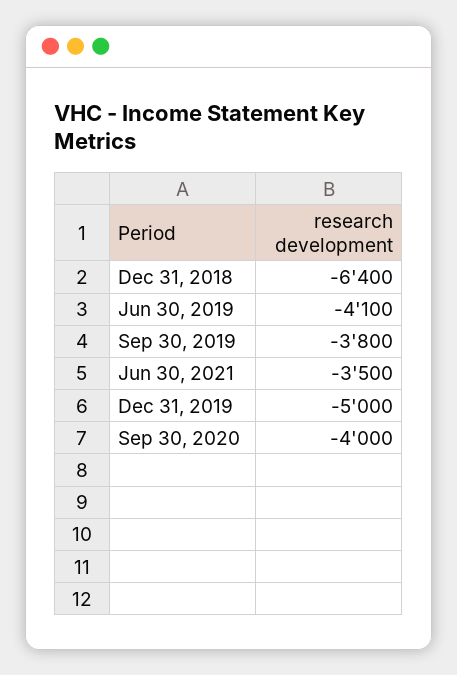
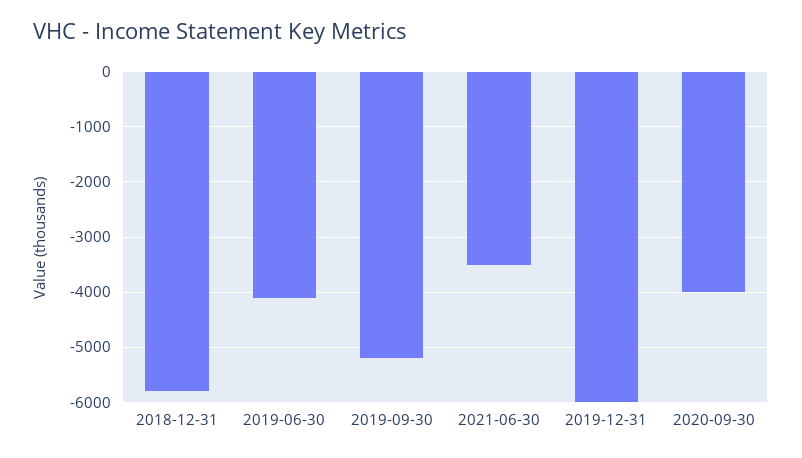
  {
-   "Dec 31, 2018": -6400,
+   "Dec 31, 2018": -5800,
    "Jun 30, 2019": -4100,
-   "Sep 30, 2019": -3800,
+   "Sep 30, 2019": -5200,
    "Jun 30, 2021": -3500,
-   "Dec 31, 2019": -5000,
+   "Dec 31, 2019": -6000,
    "Sep 30, 2020": -4000
  }

